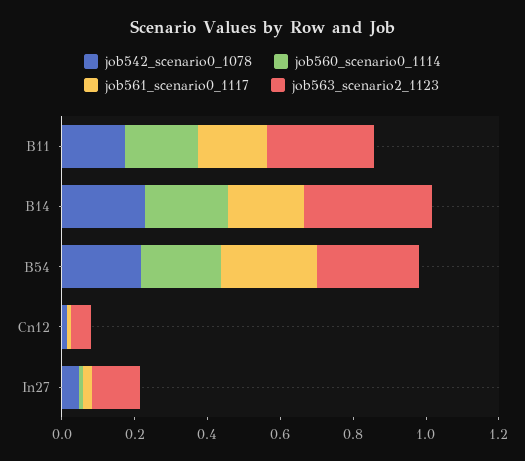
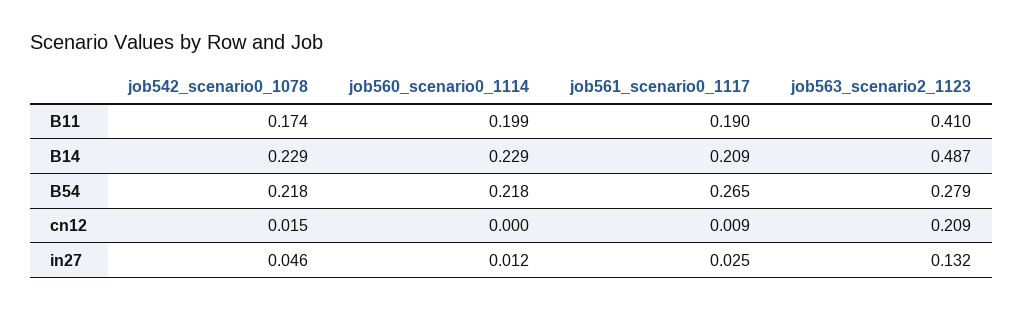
  {
    "job542_scenario0_1078": {
      "B11": 0.174,
      "B14": 0.229,
      "B54": 0.218,
      "Cn12": 0.015,
      "In27": 0.046
    },
    "job560_scenario0_1114": {
      "B11": 0.199,
      "B14": 0.229,
      "B54": 0.218,
      "Cn12": 0,
      "In27": 0.012
    },
    "job561_scenario0_1117": {
      "B11": 0.19,
      "B14": 0.209,
      "B54": 0.265,
      "Cn12": 0.009,
      "In27": 0.025
    },
    "job563_scenario2_1123": {
-     "B11": 0.3,
+     "B11": 0.41,
-     "B14": 0.35,
+     "B14": 0.487,
      "B54": 0.279,
-     "Cn12": 0.05,
+     "Cn12": 0.209,
      "In27": 0.132
    }
  }

